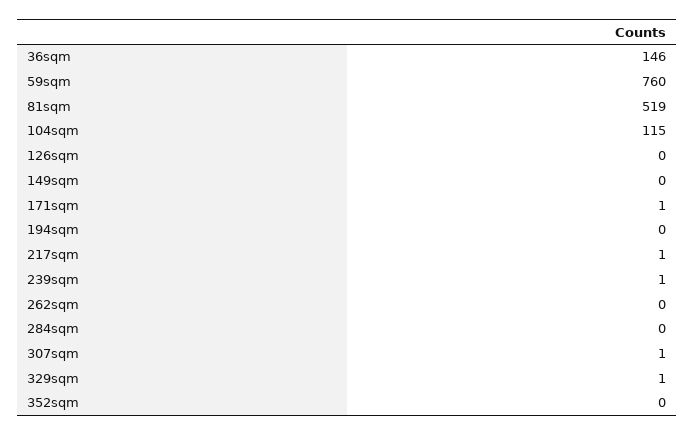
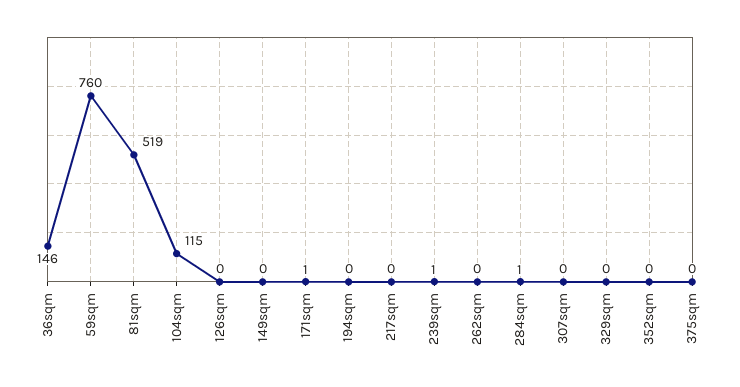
  {
    "36sqm": 146,
    "59sqm": 760,
    "81sqm": 519,
    "104sqm": 115,
    "126sqm": 0,
    "149sqm": 0,
    "171sqm": 1,
    "194sqm": 0,
-   "217sqm": 1,
+   "217sqm": 0,
    "239sqm": 1,
    "262sqm": 0,
-   "284sqm": 0,
+   "284sqm": 1,
-   "307sqm": 1,
+   "307sqm": 0,
-   "329sqm": 1,
+   "329sqm": 0,
-   "352sqm": 0
+   "352sqm": 0,
+   "375sqm": 0
  }

